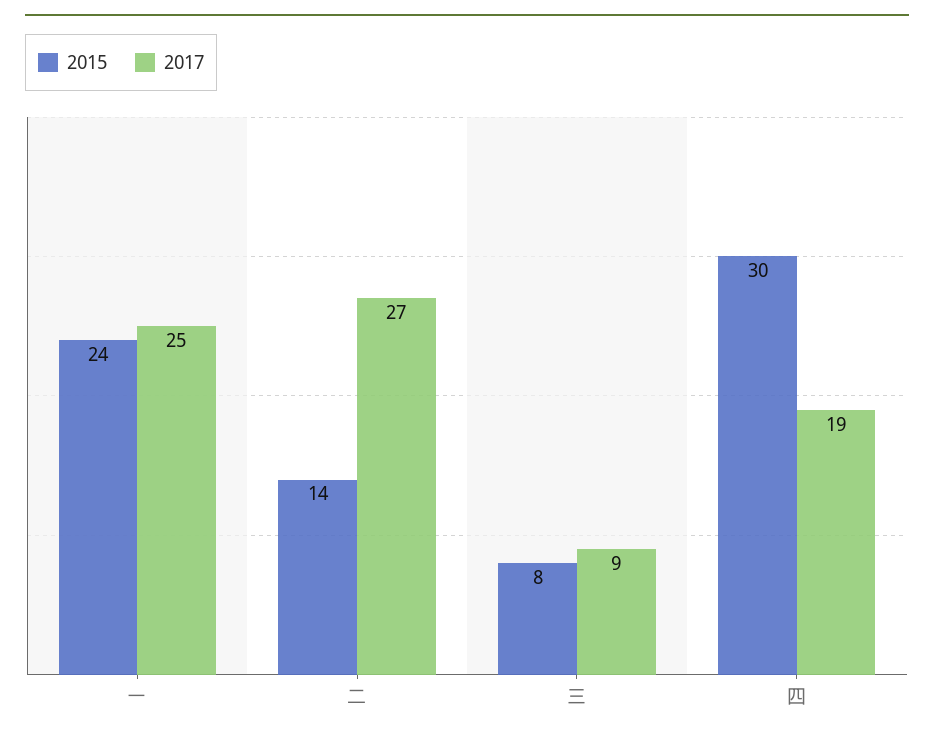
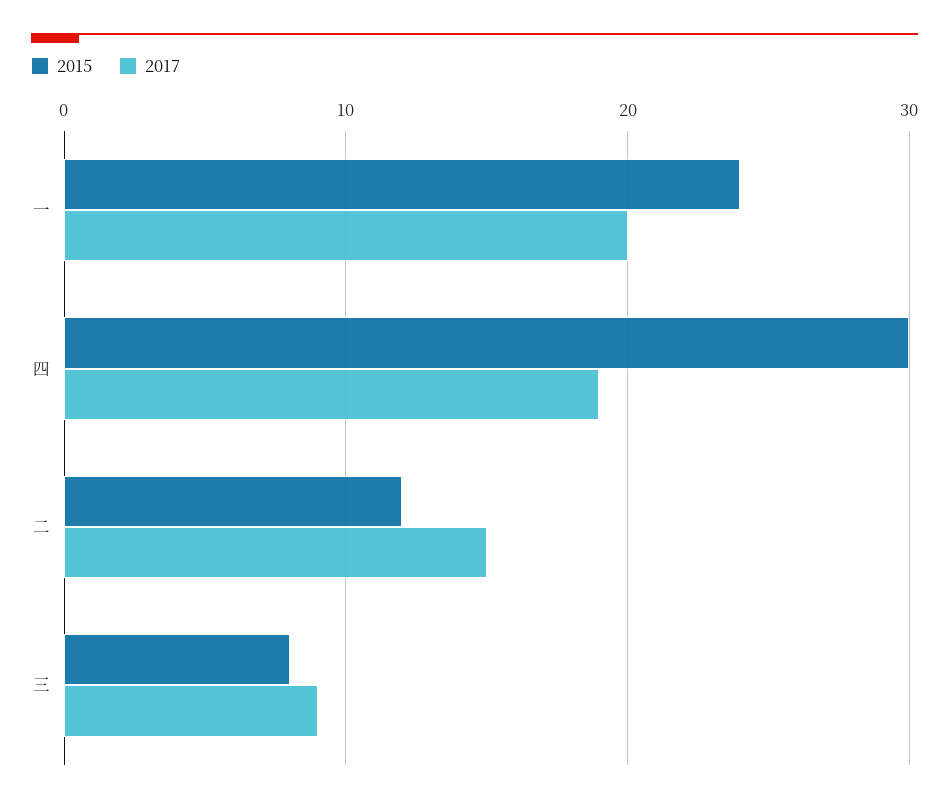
  {
    "2015": {
      "一": 24,
-     "二": 14,
+     "二": 12,
      "三": 8,
      "四": 30
    },
    "2017": {
-     "一": 25,
+     "一": 20,
-     "二": 27,
+     "二": 15,
      "三": 9,
      "四": 19
    }
  }

